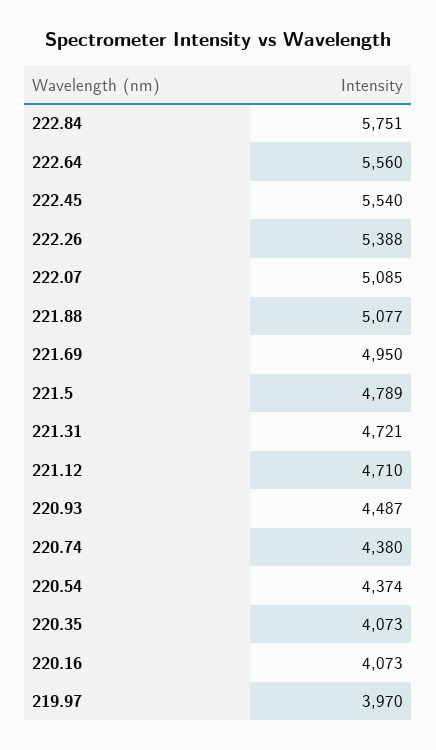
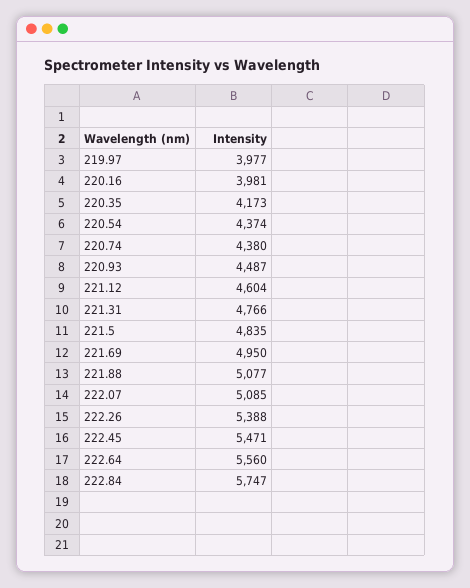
  {
-   "222.84": 5751,
+   "222.84": 5747,
    "222.64": 5560,
-   "222.45": 5540,
+   "222.45": 5471,
    "222.26": 5388,
    "222.07": 5085,
    "221.88": 5077,
    "221.69": 4950,
-   "221.5": 4789,
+   "221.5": 4835,
-   "221.31": 4721,
+   "221.31": 4766,
-   "221.12": 4710,
+   "221.12": 4604,
    "220.93": 4487,
    "220.74": 4380,
    "220.54": 4374,
-   "220.35": 4073,
+   "220.35": 4173,
-   "220.16": 4073,
+   "220.16": 3981,
-   "219.97": 3970
+   "219.97": 3977
  }

